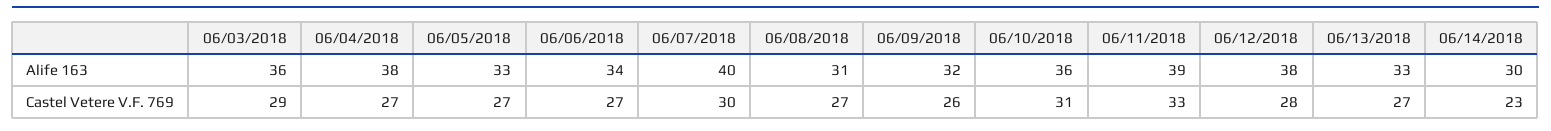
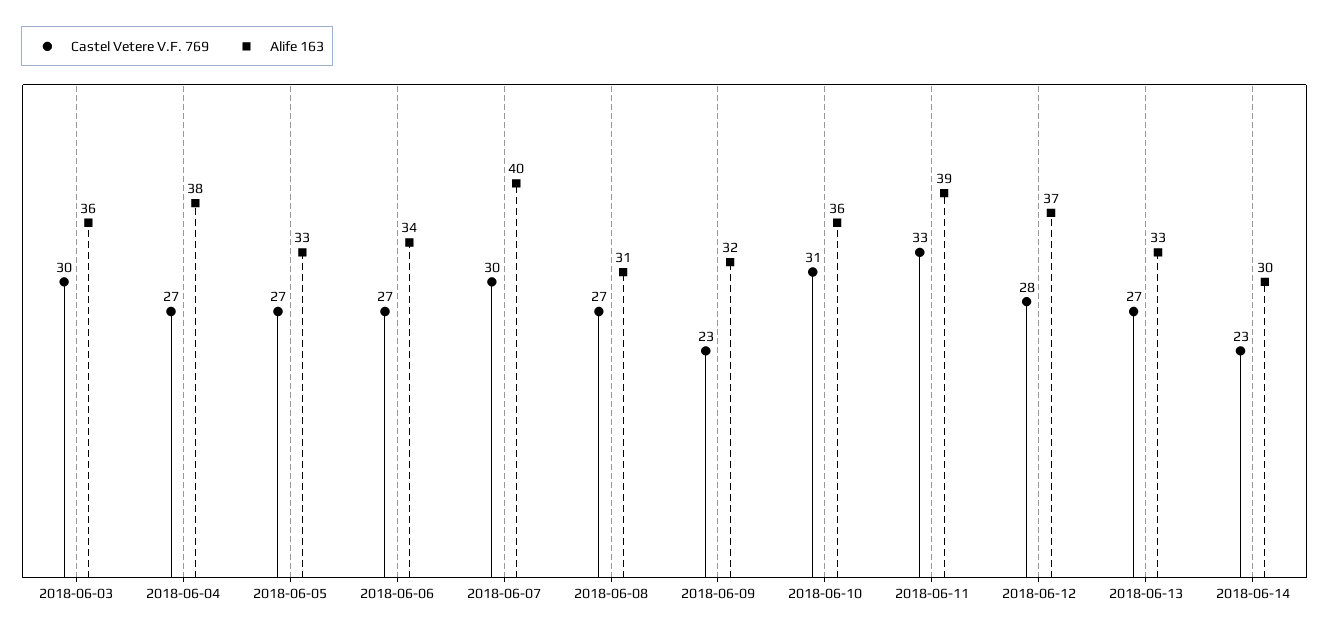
  {
    "Alife 163": {
      "06/03/2018": 36,
      "06/04/2018": 38,
      "06/05/2018": 33,
      "06/06/2018": 34,
      "06/07/2018": 40,
      "06/08/2018": 31,
      "06/09/2018": 32,
      "06/10/2018": 36,
      "06/11/2018": 39,
-     "06/12/2018": 38,
+     "06/12/2018": 37,
      "06/13/2018": 33,
      "06/14/2018": 30
    },
    "Castel Vetere V.F. 769": {
-     "06/03/2018": 29,
+     "06/03/2018": 30,
      "06/04/2018": 27,
      "06/05/2018": 27,
      "06/06/2018": 27,
      "06/07/2018": 30,
      "06/08/2018": 27,
-     "06/09/2018": 26,
+     "06/09/2018": 23,
      "06/10/2018": 31,
      "06/11/2018": 33,
      "06/12/2018": 28,
      "06/13/2018": 27,
      "06/14/2018": 23
    }
  }

